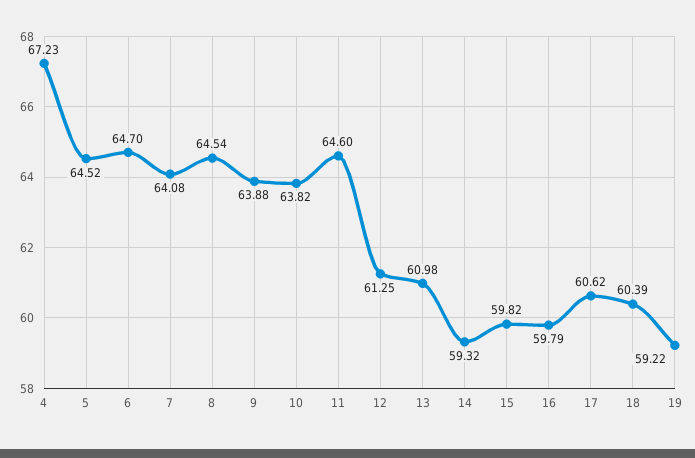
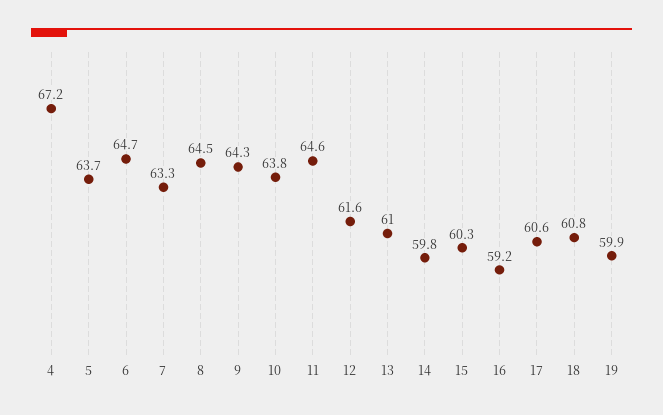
  {
    "4": 67.23,
-   "5": 64.52,
+   "5": 63.7,
    "6": 64.7,
-   "7": 64.08,
+   "7": 63.3,
    "8": 64.54,
-   "9": 63.88,
+   "9": 64.3,
    "10": 63.82,
    "11": 64.6,
-   "12": 61.25,
+   "12": 61.6,
    "13": 60.98,
-   "14": 59.32,
+   "14": 59.8,
-   "15": 59.82,
+   "15": 60.3,
-   "16": 59.79,
+   "16": 59.2,
    "17": 60.62,
-   "18": 60.39,
+   "18": 60.8,
-   "19": 59.22
+   "19": 59.9
  }

